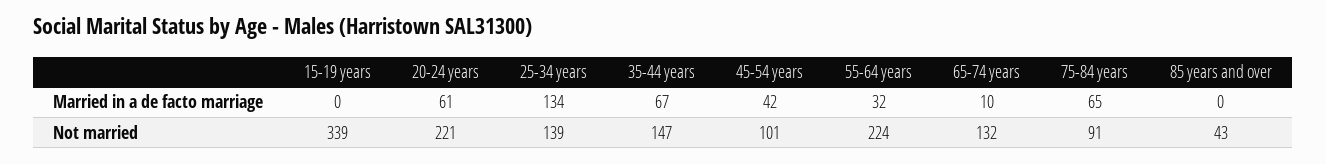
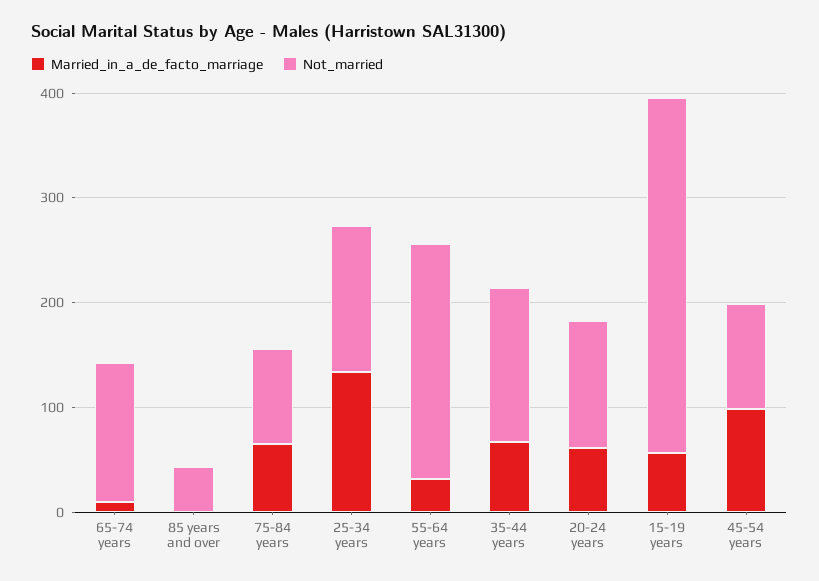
  {
    "Married in a de facto marriage": {
-     "15-19 years": 0,
+     "15-19 years": 60,
      "20-24 years": 61,
      "25-34 years": 134,
      "35-44 years": 67,
-     "45-54 years": 42,
+     "45-54 years": 100,
      "55-64 years": 32,
      "65-74 years": 10,
      "75-84 years": 65,
      "85 years and over": 0
    },
    "Not married": {
      "15-19 years": 339,
-     "20-24 years": 221,
+     "20-24 years": 120,
      "25-34 years": 139,
      "35-44 years": 147,
      "45-54 years": 101,
      "55-64 years": 224,
      "65-74 years": 132,
      "75-84 years": 91,
      "85 years and over": 43
    }
  }

